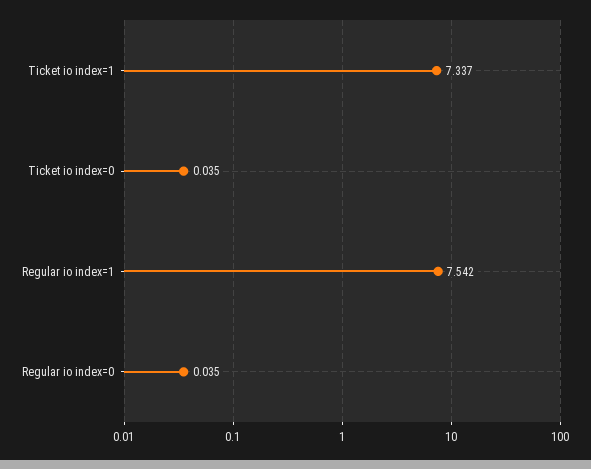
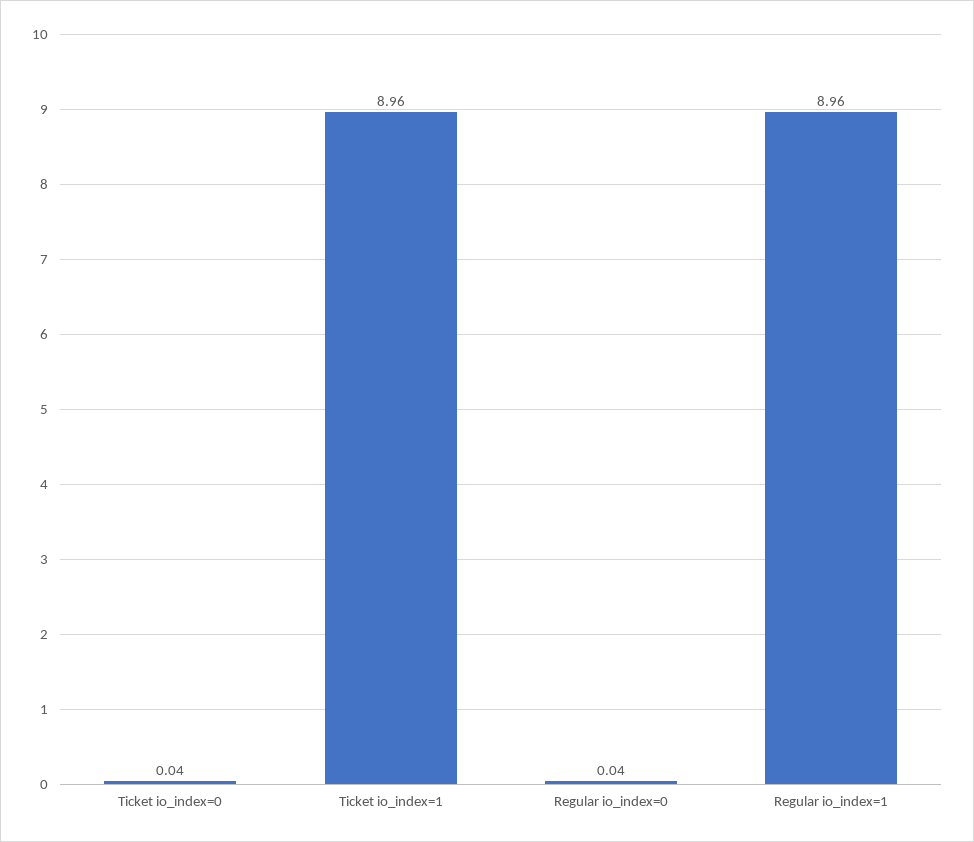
  {
-   "Ticket io index=1": 7.337,
+   "Ticket io index=1": 8.96,
    "Ticket io index=0": 0.035,
-   "Regular io index=1": 7.542,
+   "Regular io index=1": 8.96,
    "Regular io index=0": 0.035
  }

